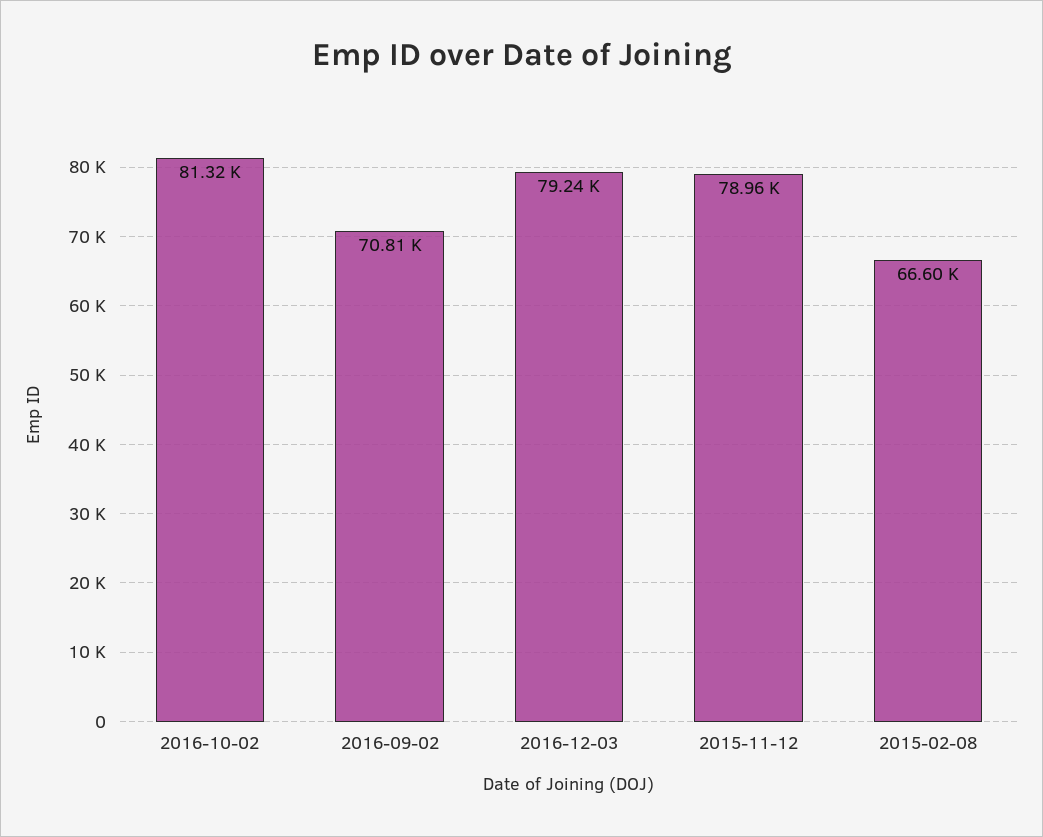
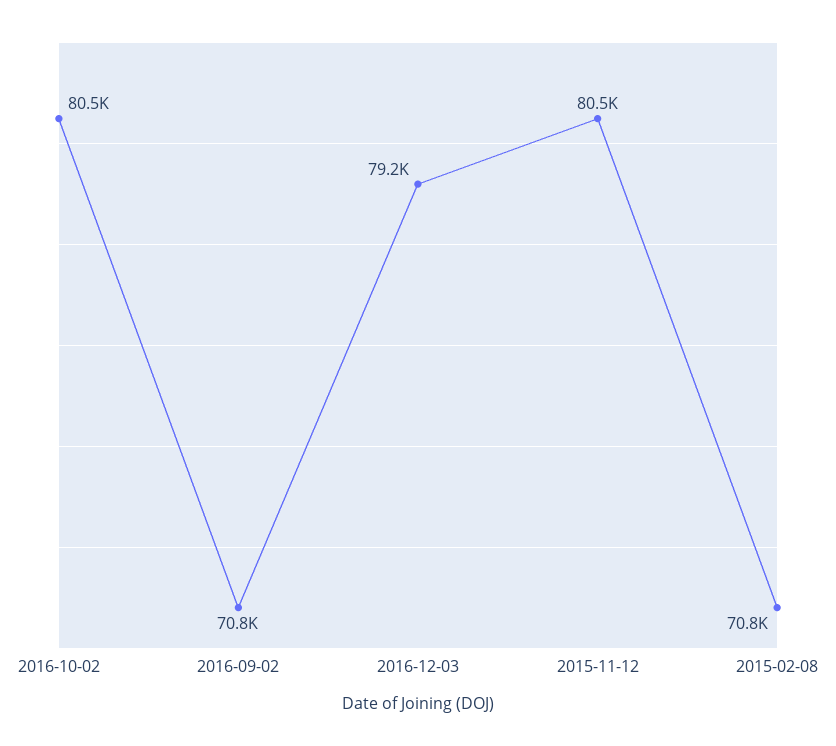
  {
-   "2016-10-02": 81320,
+   "2016-10-02": 80500,
    "2016-09-02": 70810,
    "2016-12-03": 79240,
-   "2015-11-12": 78960,
+   "2015-11-12": 80500,
-   "2015-02-08": 66600
+   "2015-02-08": 70800
  }

